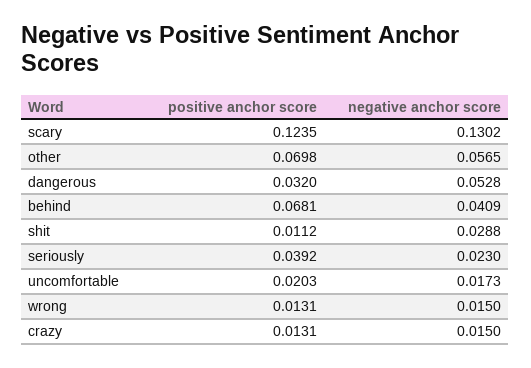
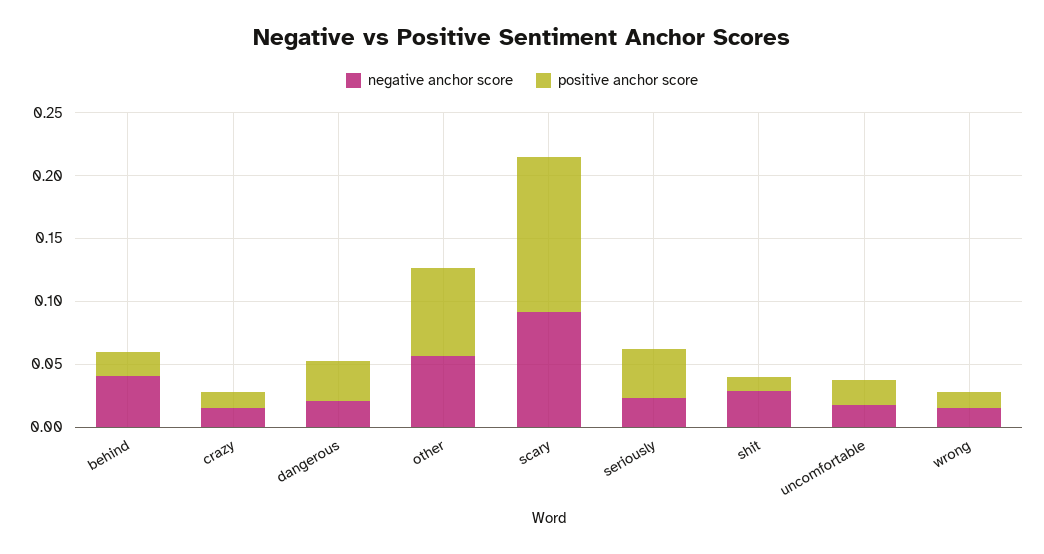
  {
    "positive anchor score": {
      "scary": 0.1235,
      "other": 0.0698,
      "dangerous": 0.032,
-     "behind": 0.0681,
+     "behind": 0.02,
      "shit": 0.0112,
      "seriously": 0.0392,
      "uncomfortable": 0.0203,
      "wrong": 0.0131,
      "crazy": 0.0131
    },
    "negative anchor score": {
-     "scary": 0.1302,
+     "scary": 0.09,
      "other": 0.0565,
-     "dangerous": 0.0528,
+     "dangerous": 0.02,
      "behind": 0.0409,
      "shit": 0.0288,
      "seriously": 0.023,
      "uncomfortable": 0.0173,
      "wrong": 0.015,
      "crazy": 0.015
    }
  }

